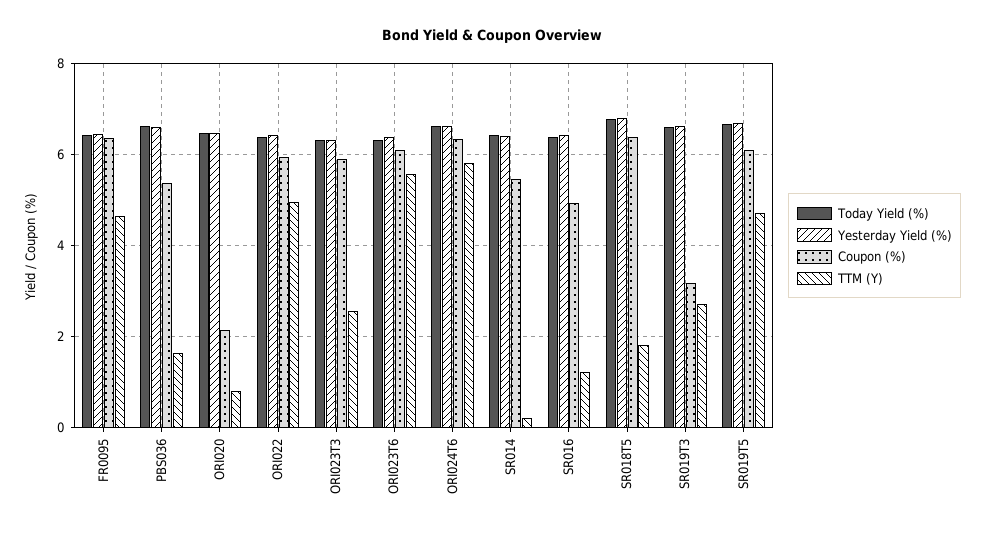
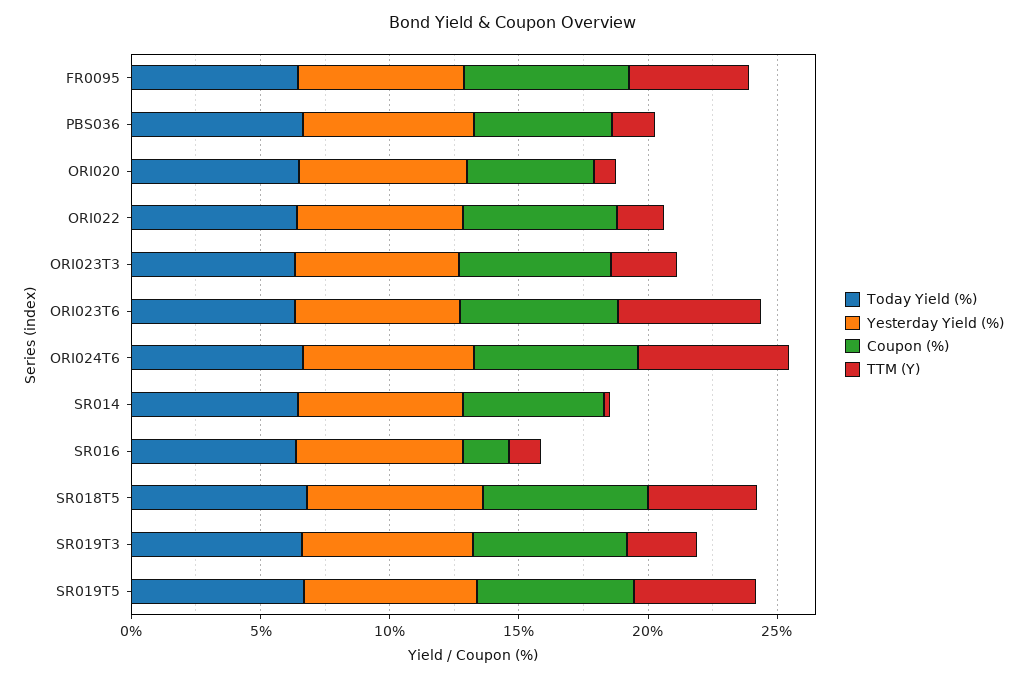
  {
    "Today Yield (%)": {
      "FR0095": 6.4,
      "PBS036": 6.6,
      "ORI020": 6.4,
      "ORI022": 6.4,
      "ORI023T3": 6.4,
      "ORI023T6": 6.4,
      "ORI024T6": 6.6,
      "SR014": 6.4,
      "SR016": 6.4,
      "SR018T5": 6.8,
      "SR019T3": 6.6,
      "SR019T5": 6.6
    },
    "Yesterday Yield (%)": {
      "FR0095": 6.4,
      "PBS036": 6.6,
      "ORI020": 6.4,
      "ORI022": 6.4,
      "ORI023T3": 6.4,
      "ORI023T6": 6.4,
      "ORI024T6": 6.6,
      "SR014": 6.4,
      "SR016": 6.4,
      "SR018T5": 6.8,
      "SR019T3": 6.6,
      "SR019T5": 6.6
    },
    "Coupon (%)": {
      "FR0095": 6.4,
      "PBS036": 5.4,
-     "ORI020": 2.2,
+     "ORI020": 5,
      "ORI022": 6,
      "ORI023T3": 6,
      "ORI023T6": 6.2,
      "ORI024T6": 6.4,
      "SR014": 5.4,
-     "SR016": 5,
+     "SR016": 2,
      "SR018T5": 6.4,
-     "SR019T3": 3.2,
+     "SR019T3": 6,
      "SR019T5": 6.2
    },
    "TTM (Y)": {
      "FR0095": 4.6,
      "PBS036": 1.6,
      "ORI020": 0.8,
-     "ORI022": 5,
+     "ORI022": 2,
      "ORI023T3": 2.6,
      "ORI023T6": 5.6,
      "ORI024T6": 5.8,
      "SR014": 0.2,
      "SR016": 1.2,
-     "SR018T5": 1.8,
+     "SR018T5": 4,
      "SR019T3": 2.8,
      "SR019T5": 4.8
    }
  }

